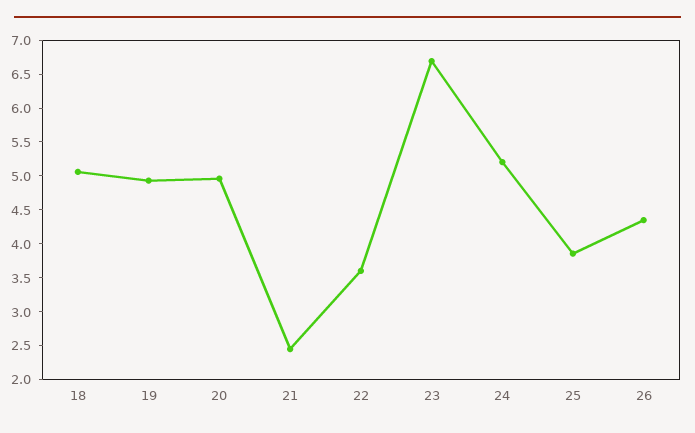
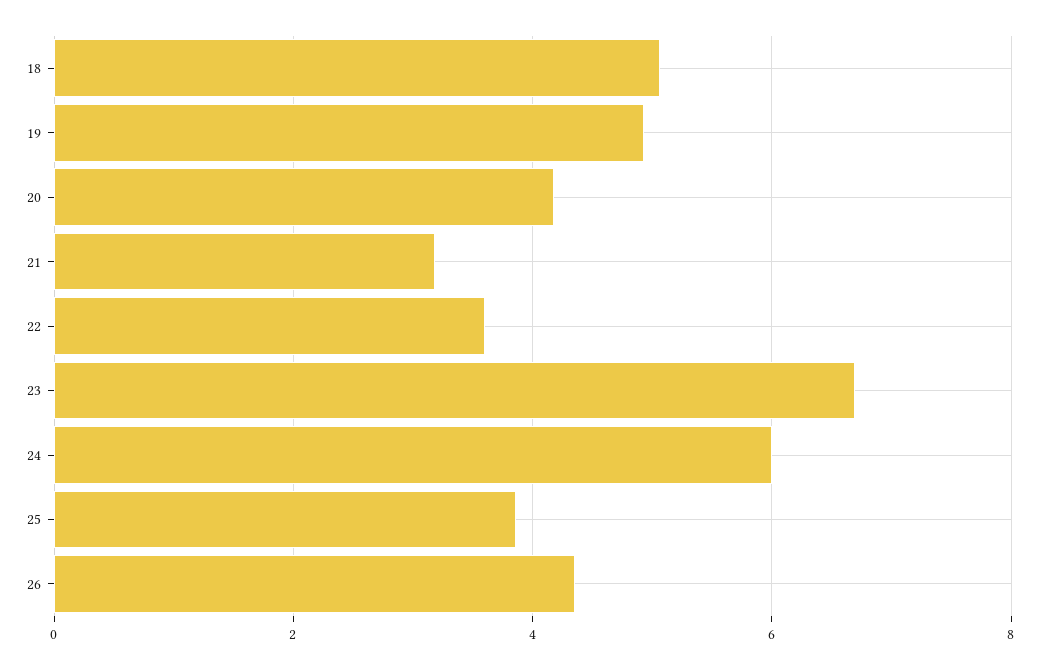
  {
    "18": 5,
    "19": 5,
-   "20": 5,
+   "20": 4.2,
-   "21": 2.5,
+   "21": 3.2,
    "22": 3.6,
    "23": 6.6,
-   "24": 5.25,
+   "24": 6,
    "25": 3.8,
    "26": 4.4
  }

